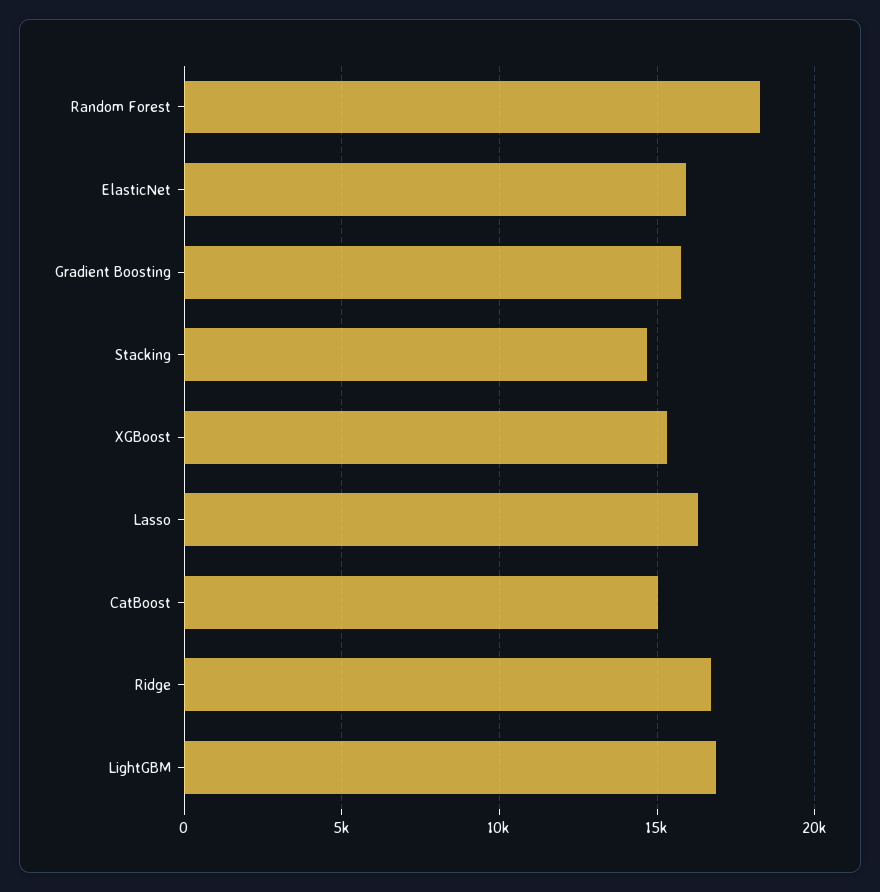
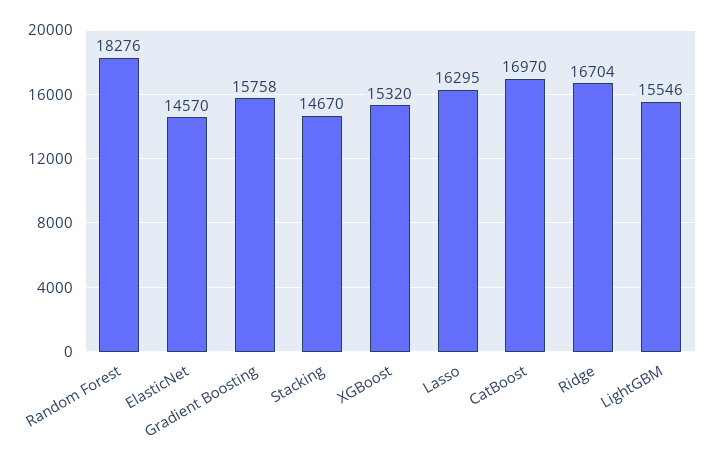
  {
    "Random Forest": 18276,
-   "ElasticNet": 16000,
+   "ElasticNet": 14570,
    "Gradient Boosting": 15758,
    "Stacking": 14670,
    "XGBoost": 15320,
    "Lasso": 16295,
-   "CatBoost": 15000,
+   "CatBoost": 16970,
    "Ridge": 16704,
-   "LightGBM": 17000
+   "LightGBM": 15546
  }

